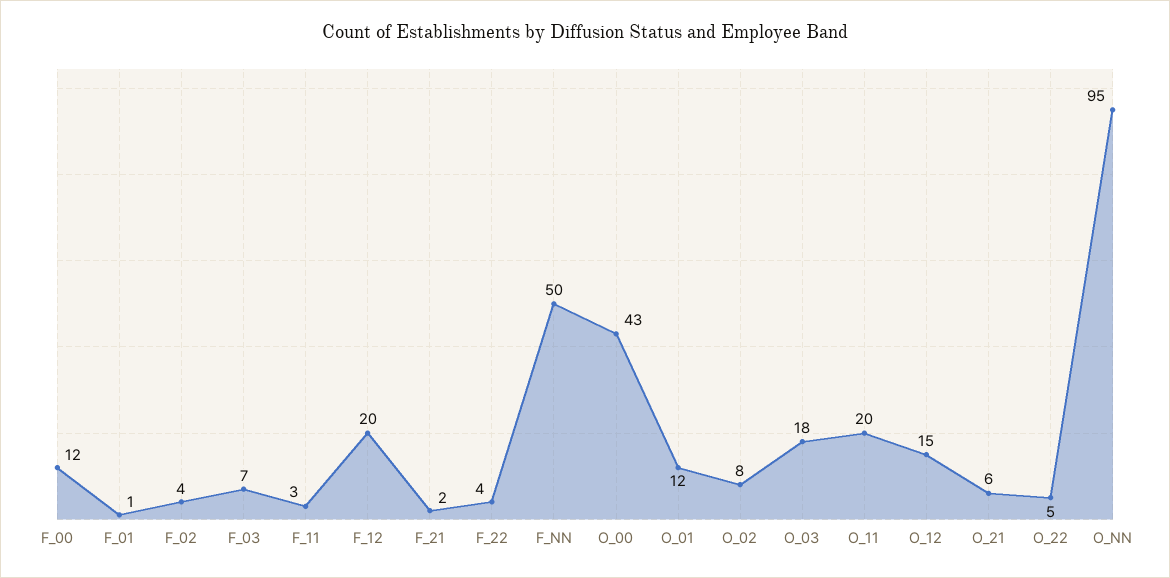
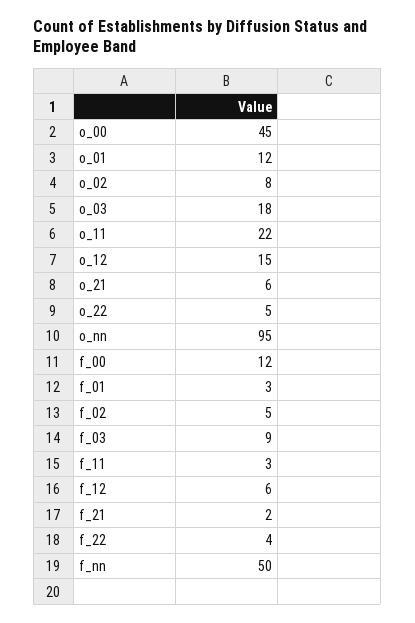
  {
    "F_00": 12,
-   "F_01": 1,
+   "F_01": 3,
-   "F_02": 4,
+   "F_02": 5,
-   "F_03": 7,
+   "F_03": 9,
    "F_11": 3,
-   "F_12": 20,
+   "F_12": 6,
    "F_21": 2,
    "F_22": 4,
    "F_NN": 50,
-   "O_00": 43,
+   "O_00": 45,
    "O_01": 12,
    "O_02": 8,
    "O_03": 18,
-   "O_11": 20,
+   "O_11": 22,
    "O_12": 15,
    "O_21": 6,
    "O_22": 5,
    "O_NN": 95
  }

